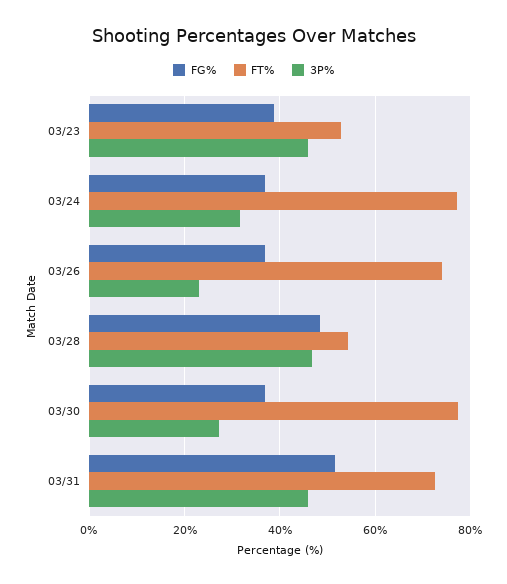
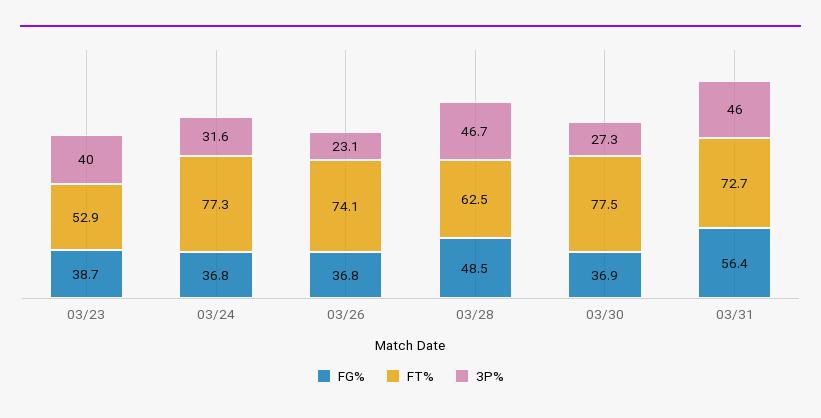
  {
    "FG%": {
      "03/23": 38.7,
      "03/24": 36.8,
      "03/26": 36.8,
      "03/28": 48.5,
      "03/30": 36.9,
-     "03/31": 52
+     "03/31": 56.4
    },
    "FT%": {
      "03/23": 52.9,
      "03/24": 77.3,
      "03/26": 74.1,
-     "03/28": 54,
+     "03/28": 62.5,
      "03/30": 77.5,
      "03/31": 72.7
    },
    "3P%": {
-     "03/23": 46,
+     "03/23": 40,
      "03/24": 31.6,
      "03/26": 23.1,
      "03/28": 46.7,
      "03/30": 27.3,
      "03/31": 46
    }
  }

